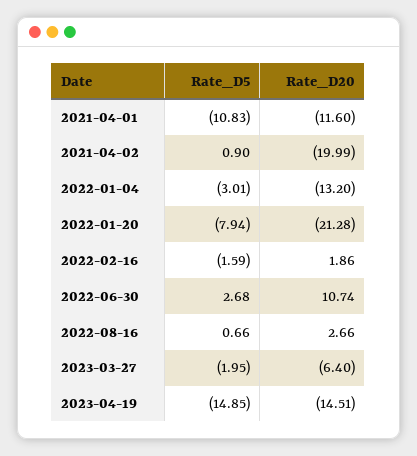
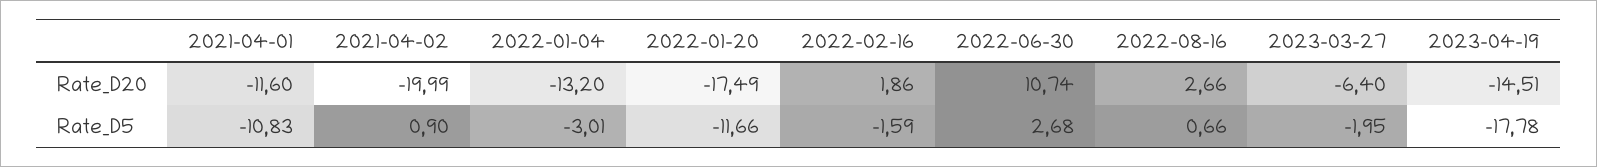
  {
    "Rate_D5": {
      "2021-04-01": -10.83,
      "2021-04-02": 0.9,
      "2022-01-04": -3.01,
-     "2022-01-20": -7.94,
+     "2022-01-20": -11.66,
      "2022-02-16": -1.59,
      "2022-06-30": 2.68,
      "2022-08-16": 0.66,
      "2023-03-27": -1.95,
-     "2023-04-19": -14.85
+     "2023-04-19": -17.78
    },
    "Rate_D20": {
      "2021-04-01": -11.6,
      "2021-04-02": -19.99,
      "2022-01-04": -13.2,
-     "2022-01-20": -21.28,
+     "2022-01-20": -17.49,
      "2022-02-16": 1.86,
      "2022-06-30": 10.74,
      "2022-08-16": 2.66,
      "2023-03-27": -6.4,
      "2023-04-19": -14.51
    }
  }

